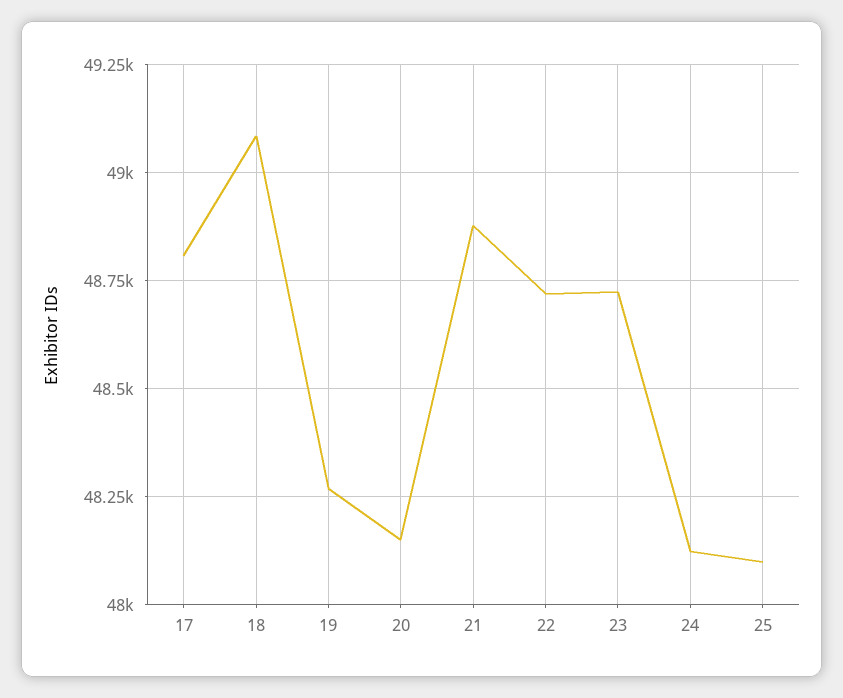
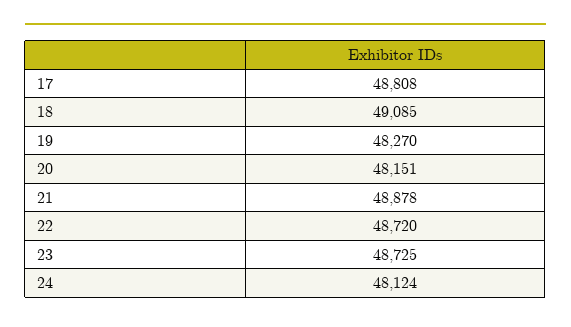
  {
    "17": 48808,
    "18": 49085,
    "19": 48270,
    "20": 48151,
    "21": 48878,
    "22": 48720,
    "23": 48725,
-   "24": 48124,
+   "24": 48124
-   "25": 48100
  }

